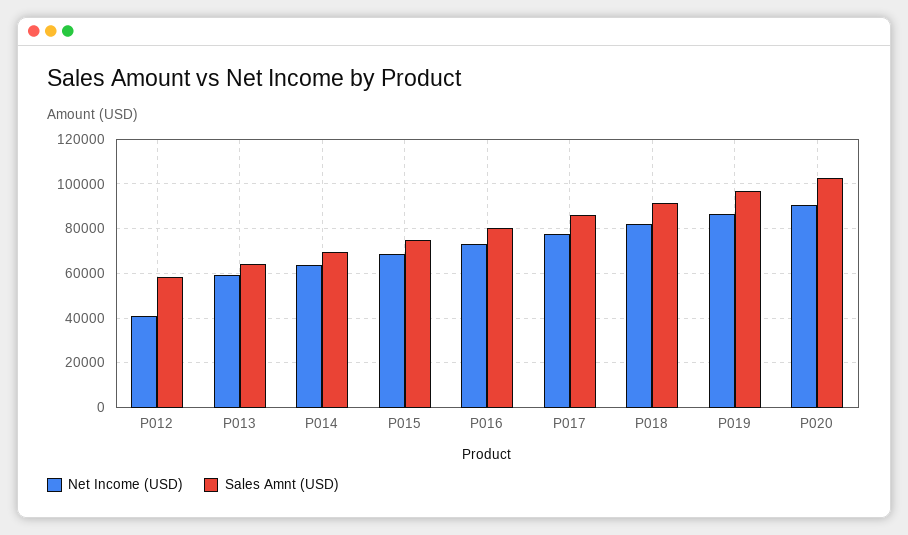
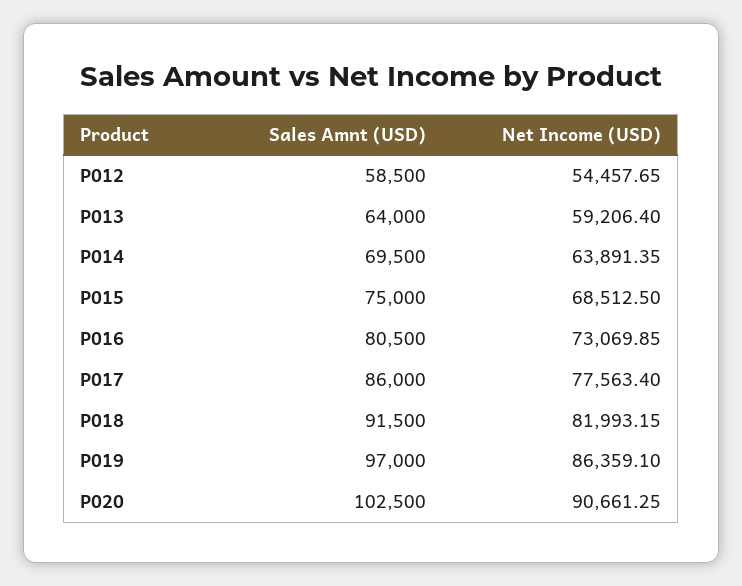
  {
    "Net Income (USD)": {
-     "P012": 40000,
+     "P012": 54457.65,
      "P013": 59206.4,
      "P014": 63891.35,
      "P015": 68512.5,
      "P016": 73069.85,
      "P017": 77563.4,
      "P018": 81993.15,
      "P019": 86359.1,
      "P020": 90661.25
    },
    "Sales Amnt (USD)": {
      "P012": 58500,
      "P013": 64000,
      "P014": 69500,
      "P015": 75000,
      "P016": 80500,
      "P017": 86000,
      "P018": 91500,
      "P019": 97000,
      "P020": 102500
    }
  }

